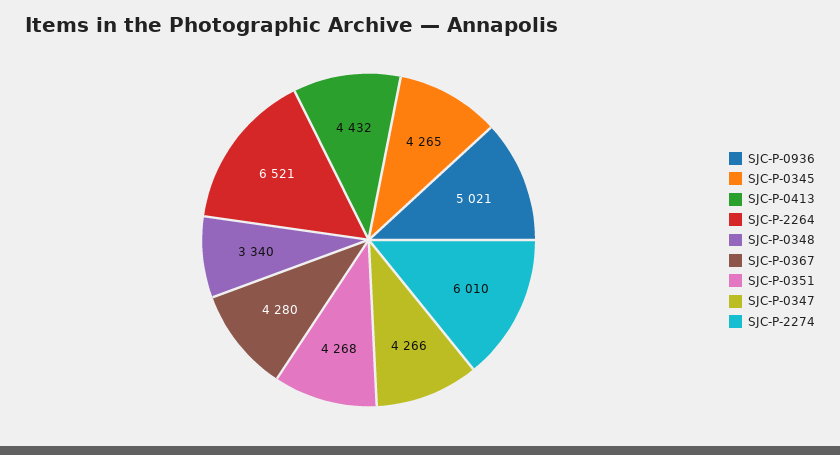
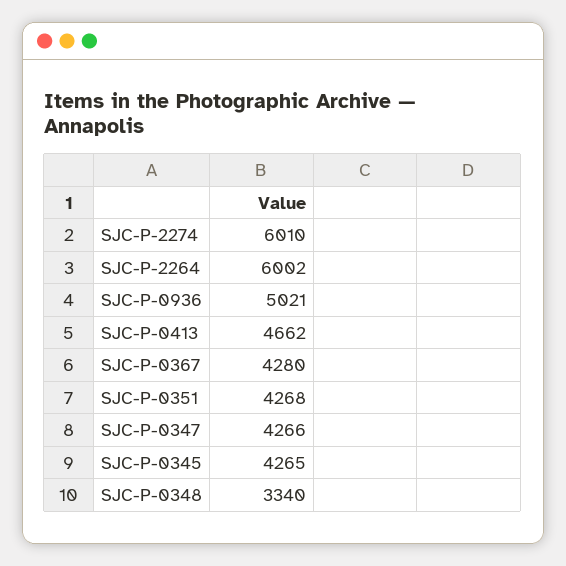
  {
    "SJC-P-0936": 5021,
    "SJC-P-0345": 4265,
-   "SJC-P-0413": 4432,
+   "SJC-P-0413": 4662,
-   "SJC-P-2264": 6521,
+   "SJC-P-2264": 6002,
    "SJC-P-0348": 3340,
    "SJC-P-0367": 4280,
    "SJC-P-0351": 4268,
    "SJC-P-0347": 4266,
    "SJC-P-2274": 6010
  }

